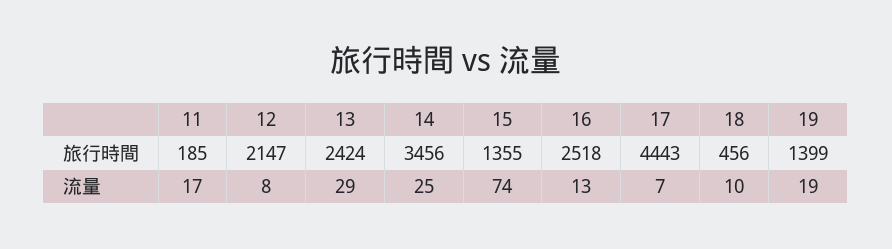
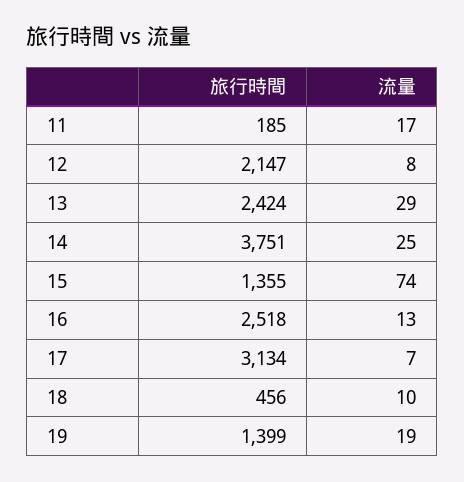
  {
    "11": {
      "旅行時間": 185,
      "流量": 17
    },
    "12": {
      "旅行時間": 2147,
      "流量": 8
    },
    "13": {
      "旅行時間": 2424,
      "流量": 29
    },
    "14": {
-     "旅行時間": 3456,
+     "旅行時間": 3751,
      "流量": 25
    },
    "15": {
      "旅行時間": 1355,
      "流量": 74
    },
    "16": {
      "旅行時間": 2518,
      "流量": 13
    },
    "17": {
-     "旅行時間": 4443,
+     "旅行時間": 3134,
      "流量": 7
    },
    "18": {
      "旅行時間": 456,
      "流量": 10
    },
    "19": {
      "旅行時間": 1399,
      "流量": 19
    }
  }

